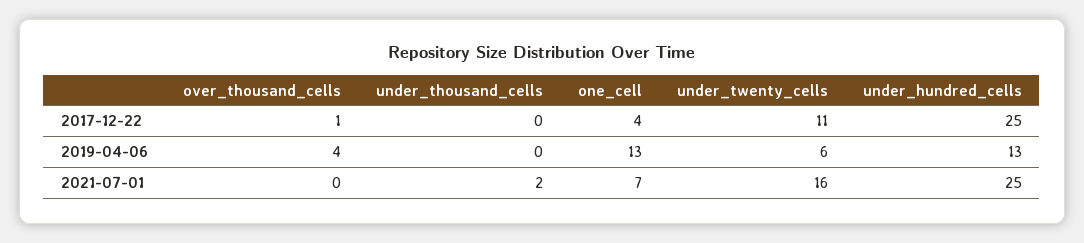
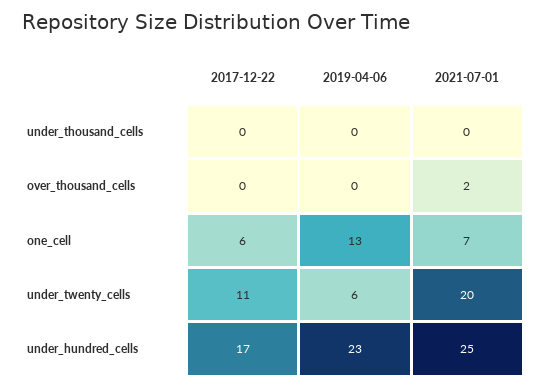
  {
    "over_thousand_cells": {
-     "2017-12-22": 1,
+     "2017-12-22": 0,
-     "2019-04-06": 4,
+     "2019-04-06": 0,
-     "2021-07-01": 0
+     "2021-07-01": 2
    },
    "under_thousand_cells": {
      "2017-12-22": 0,
      "2019-04-06": 0,
-     "2021-07-01": 2
+     "2021-07-01": 0
    },
    "one_cell": {
-     "2017-12-22": 4,
+     "2017-12-22": 6,
      "2019-04-06": 13,
      "2021-07-01": 7
    },
    "under_twenty_cells": {
      "2017-12-22": 11,
      "2019-04-06": 6,
-     "2021-07-01": 16
+     "2021-07-01": 20
    },
    "under_hundred_cells": {
-     "2017-12-22": 25,
+     "2017-12-22": 17,
-     "2019-04-06": 13,
+     "2019-04-06": 23,
      "2021-07-01": 25
    }
  }

